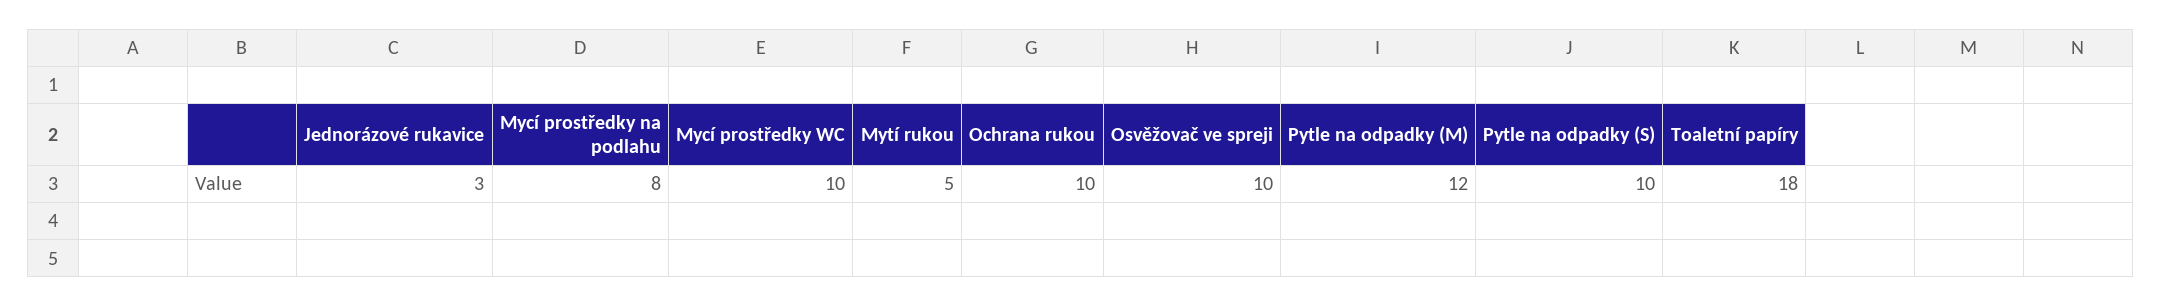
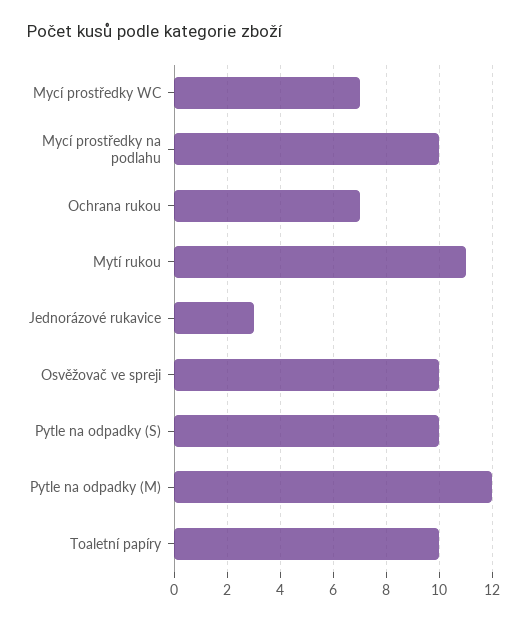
  {
    "Jednorázové rukavice": 3,
-   "Mycí prostředky na podlahu": 8,
+   "Mycí prostředky na podlahu": 10,
-   "Mycí prostředky WC": 10,
+   "Mycí prostředky WC": 7,
-   "Mytí rukou": 5,
+   "Mytí rukou": 11,
-   "Ochrana rukou": 10,
+   "Ochrana rukou": 7,
    "Osvěžovač ve spreji": 10,
    "Pytle na odpadky (M)": 12,
    "Pytle na odpadky (S)": 10,
-   "Toaletní papíry": 18
+   "Toaletní papíry": 10
  }

